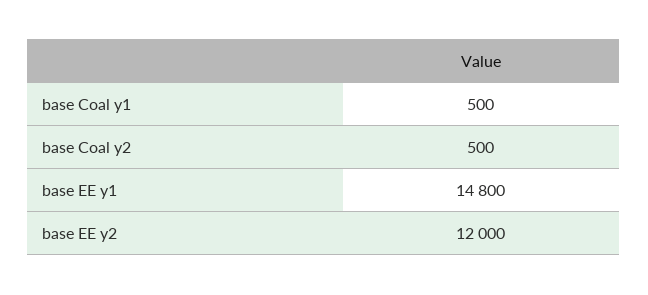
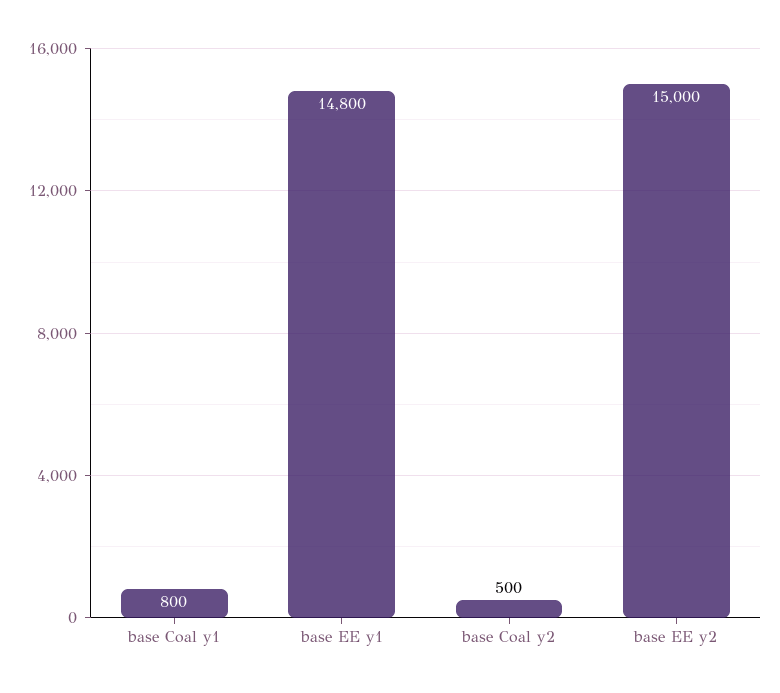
  {
-   "base Coal y1": 500,
+   "base Coal y1": 800,
    "base Coal y2": 500,
    "base EE y1": 14800,
-   "base EE y2": 12000
+   "base EE y2": 15000
  }

